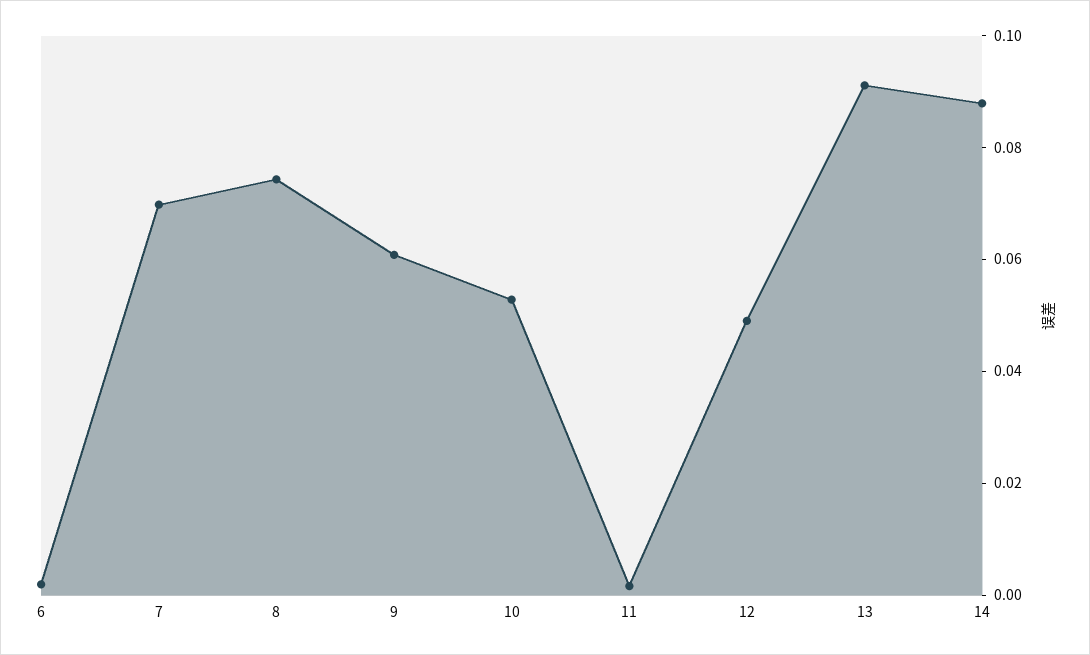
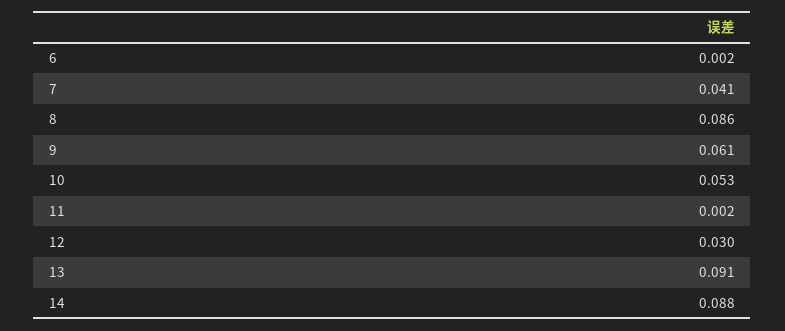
  {
    "6": 0.002,
-   "7": 0.07,
+   "7": 0.041,
-   "8": 0.075,
+   "8": 0.086,
    "9": 0.061,
    "10": 0.053,
    "11": 0.002,
-   "12": 0.05,
+   "12": 0.03,
    "13": 0.091,
    "14": 0.088
  }

